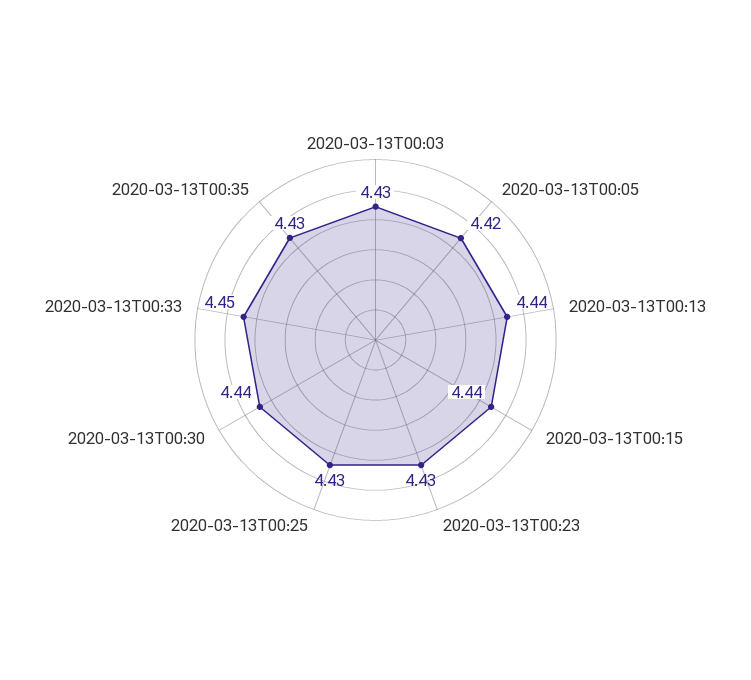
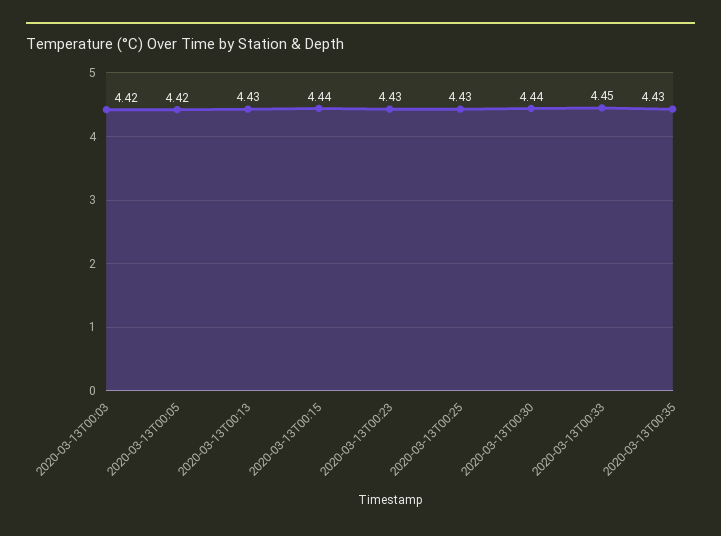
  {
-   "2020-03-13T00:03": 4.43,
+   "2020-03-13T00:03": 4.42,
    "2020-03-13T00:05": 4.42,
-   "2020-03-13T00:13": 4.44,
+   "2020-03-13T00:13": 4.43,
    "2020-03-13T00:15": 4.44,
    "2020-03-13T00:23": 4.43,
    "2020-03-13T00:25": 4.43,
    "2020-03-13T00:30": 4.44,
    "2020-03-13T00:33": 4.45,
    "2020-03-13T00:35": 4.43
  }

